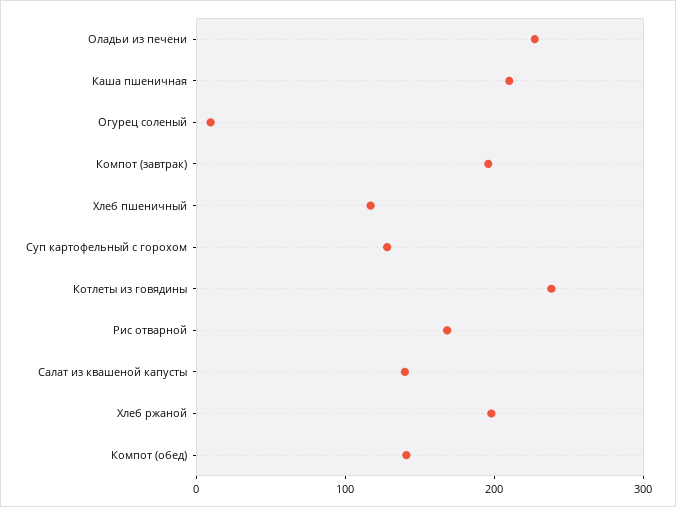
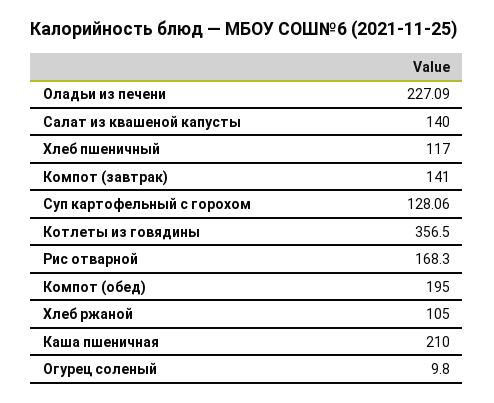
  {
    "Оладьи из печени": 227.09,
    "Каша пшеничная": 210,
    "Огурец соленый": 9.8,
-   "Компот (завтрак)": 200,
+   "Компот (завтрак)": 141,
    "Хлеб пшеничный": 117,
    "Суп картофельный с горохом": 128.06,
-   "Котлеты из говядины": 240,
+   "Котлеты из говядины": 356.5,
    "Рис отварной": 168.3,
    "Салат из квашеной капусты": 140,
-   "Хлеб ржаной": 200,
+   "Хлеб ржаной": 105,
-   "Компот (обед)": 140
+   "Компот (обед)": 195
  }

